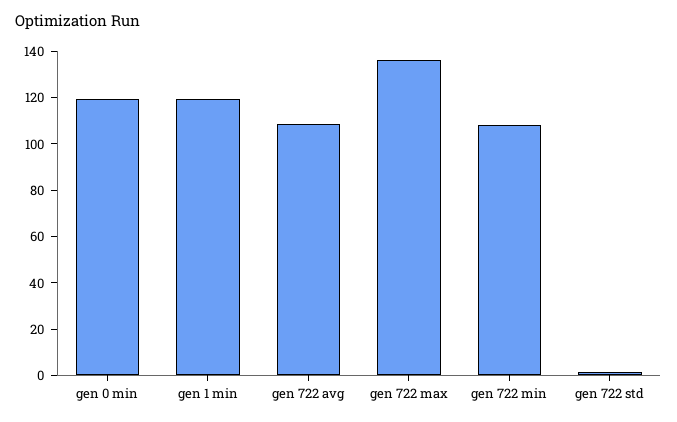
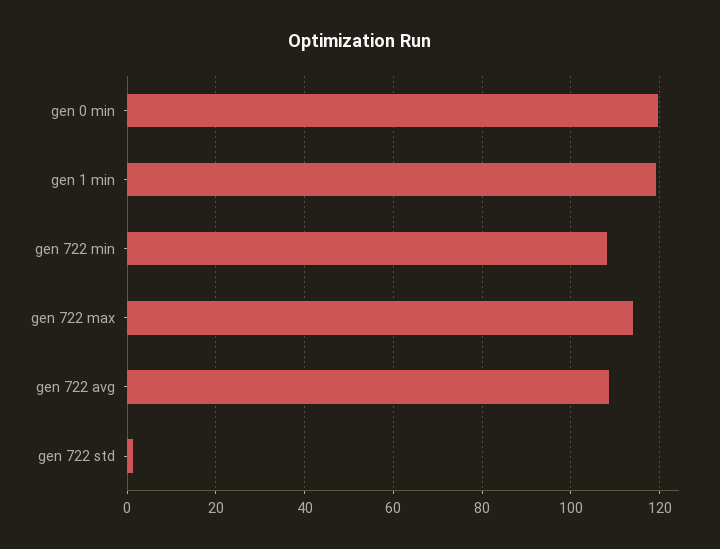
  {
    "gen 0 min": 120,
    "gen 1 min": 120,
    "gen 722 avg": 108,
-   "gen 722 max": 135,
+   "gen 722 max": 114,
    "gen 722 min": 108,
    "gen 722 std": 2
  }

